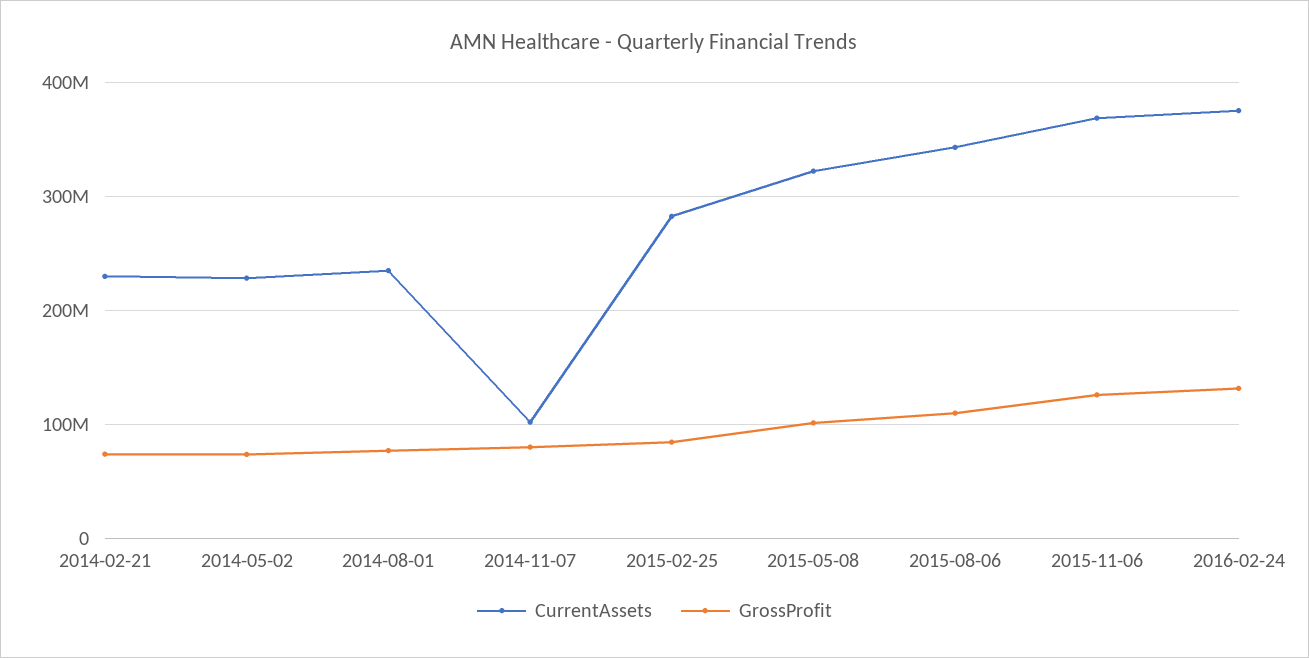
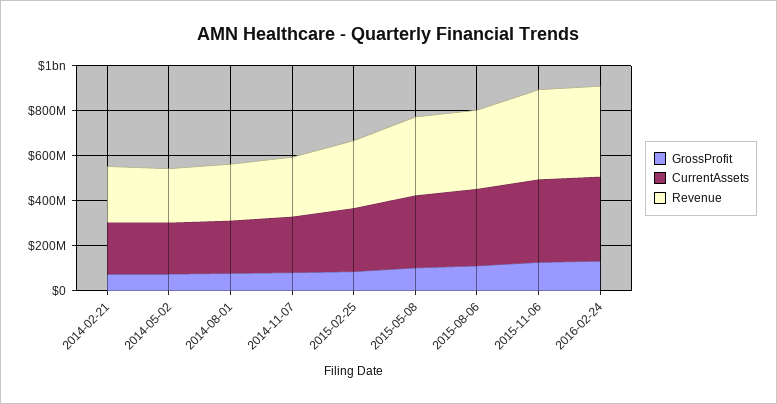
  {
    "CurrentAssets": {
      "2014-02-21": 230000000,
      "2014-05-02": 230000000,
      "2014-08-01": 240000000,
-     "2014-11-07": 100000000,
+     "2014-11-07": 250000000,
      "2015-02-25": 280000000,
      "2015-05-08": 320000000,
      "2015-08-06": 340000000,
      "2015-11-06": 370000000,
      "2016-02-24": 380000000
    },
    "GrossProfit": {
      "2014-02-21": 70000000,
      "2014-05-02": 70000000,
      "2014-08-01": 80000000,
      "2014-11-07": 80000000,
      "2015-02-25": 80000000,
      "2015-05-08": 100000000,
      "2015-08-06": 110000000,
      "2015-11-06": 130000000,
      "2016-02-24": 130000000
-   }
+   },
+   "Revenue": {
+     "2014-02-21": 250000000,
+     "2014-05-02": 250000000,
+     "2014-08-01": 250000000,
+     "2014-11-07": 250000000,
+     "2015-02-25": 300000000,
+     "2015-05-08": 350000000,
+     "2015-08-06": 350000000,
+     "2015-11-06": 400000000,
+     "2016-02-24": 400000000
+   }
  }

